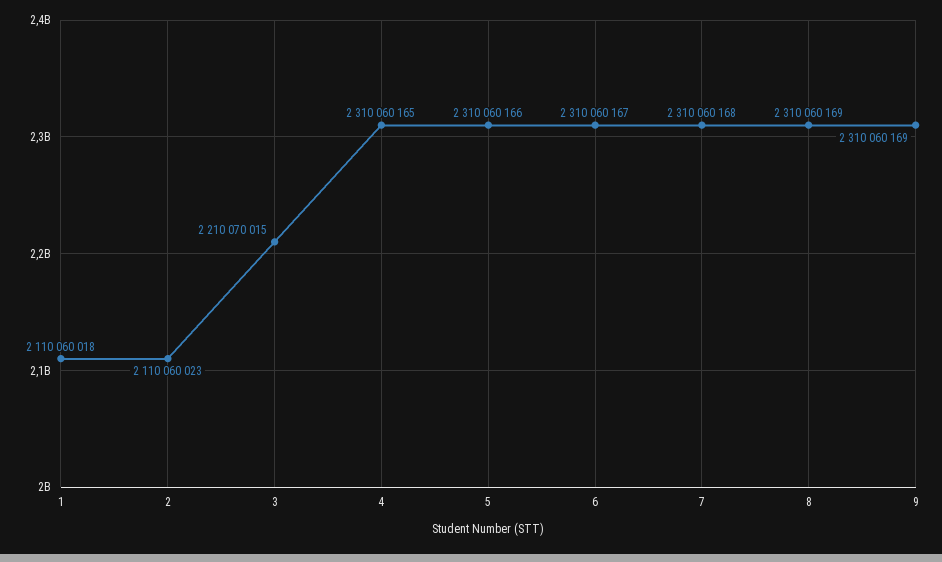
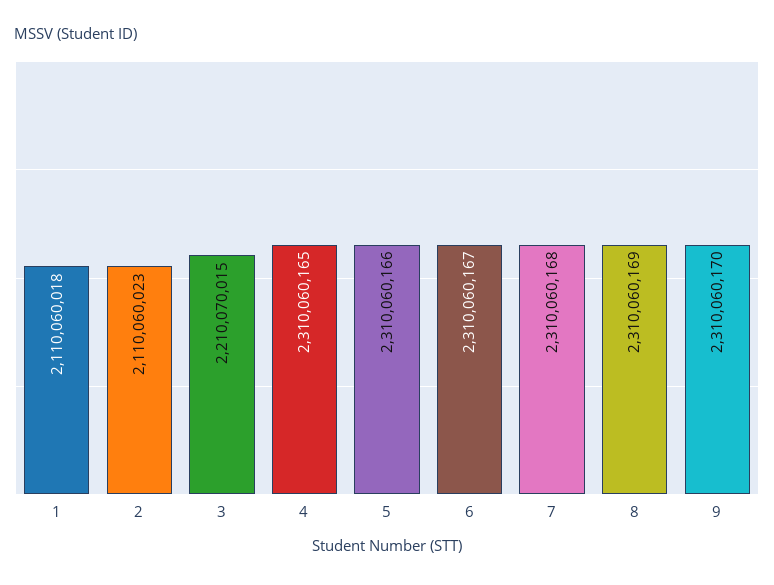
  {
    "1": 2110060018,
    "2": 2110060023,
    "3": 2210070015,
    "4": 2310060165,
    "5": 2310060166,
    "6": 2310060167,
    "7": 2310060168,
    "8": 2310060169,
-   "9": 2310060169
+   "9": 2310060170
  }

